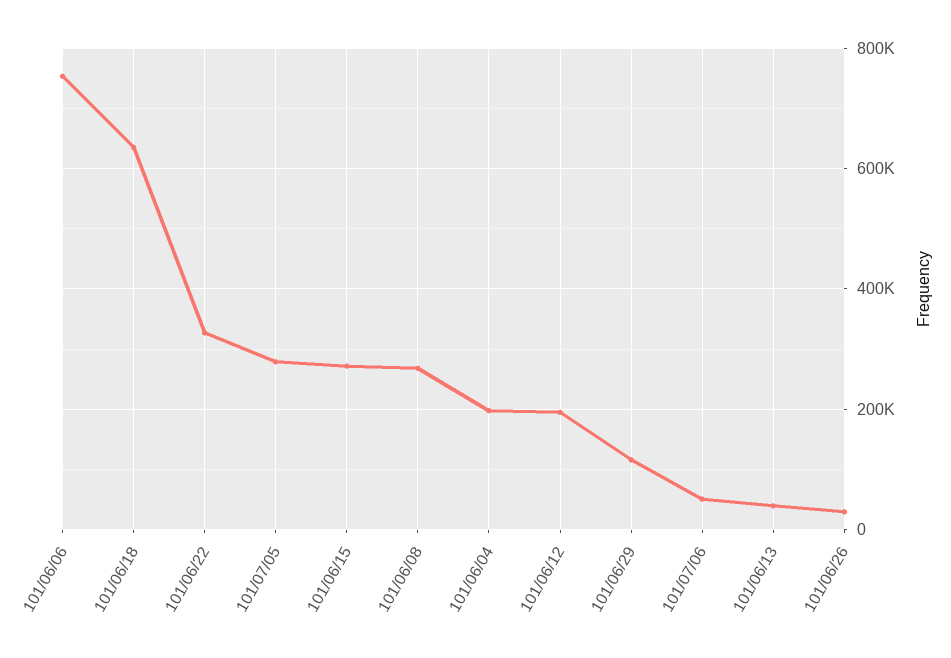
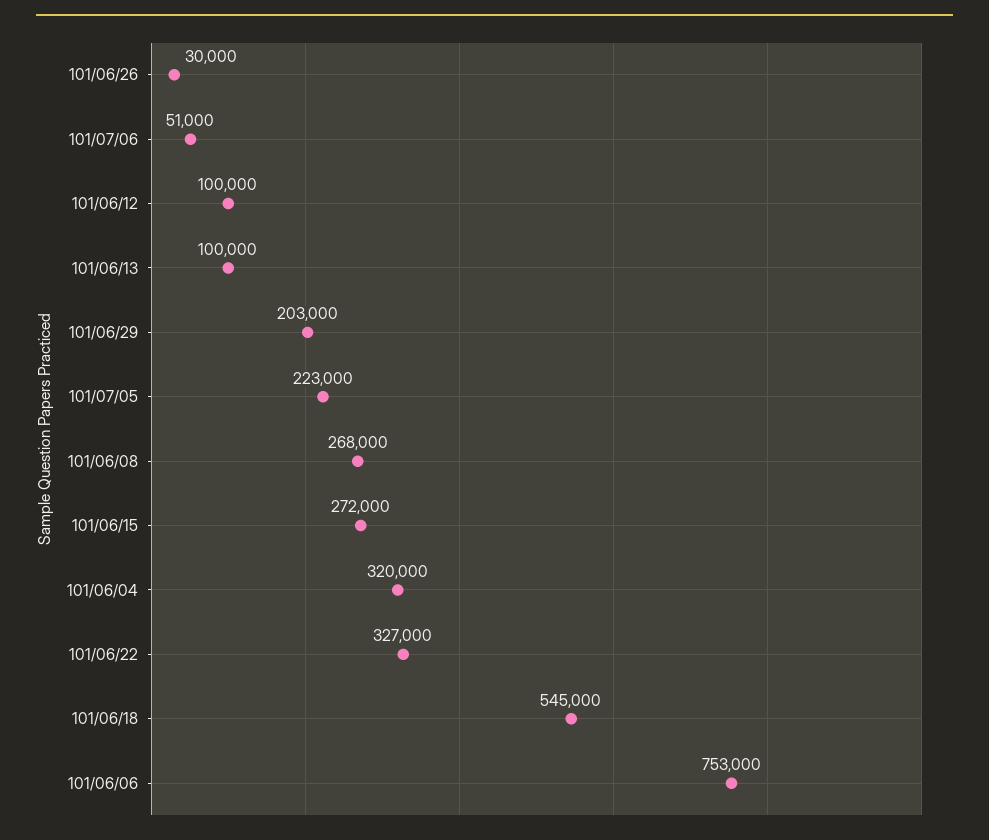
  {
    "101/06/06": 753000,
-   "101/06/18": 640000,
+   "101/06/18": 545000,
    "101/06/22": 327000,
-   "101/07/05": 280000,
+   "101/07/05": 223000,
    "101/06/15": 272000,
    "101/06/08": 268000,
-   "101/06/04": 200000,
+   "101/06/04": 320000,
-   "101/06/12": 200000,
+   "101/06/12": 100000,
-   "101/06/29": 120000,
+   "101/06/29": 203000,
    "101/07/06": 51000,
-   "101/06/13": 40000,
+   "101/06/13": 100000,
    "101/06/26": 30000
  }

